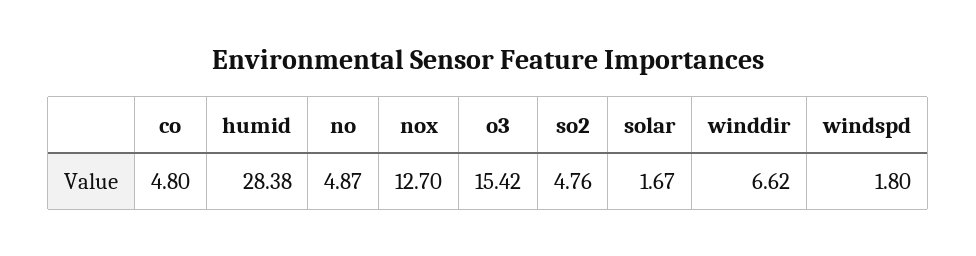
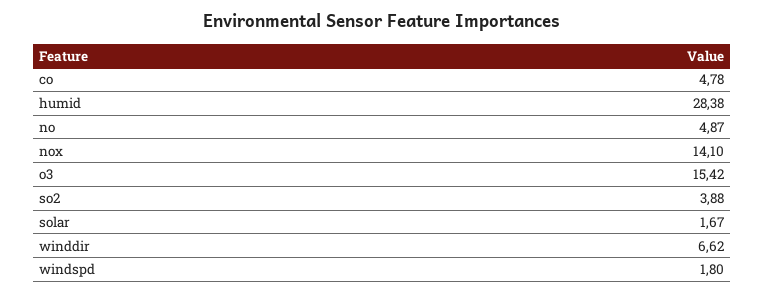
  {
-   "co": 4.8,
+   "co": 4.78,
    "humid": 28.38,
    "no": 4.87,
-   "nox": 12.7,
+   "nox": 14.1,
    "o3": 15.42,
-   "so2": 4.76,
+   "so2": 3.88,
    "solar": 1.67,
    "winddir": 6.62,
    "windspd": 1.8
  }

